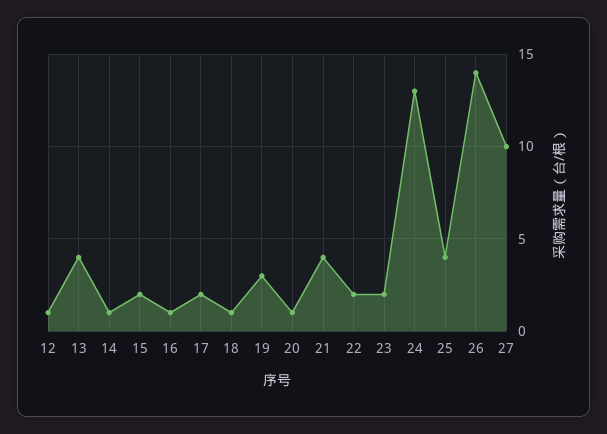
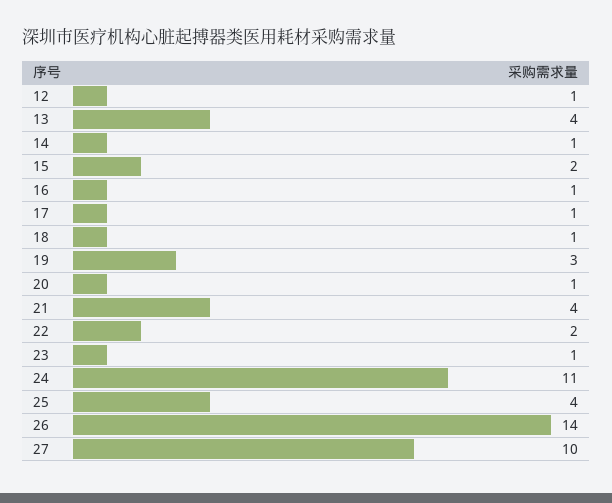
  {
    "12": 1,
    "13": 4,
    "14": 1,
    "15": 2,
    "16": 1,
-   "17": 2,
+   "17": 1,
    "18": 1,
    "19": 3,
    "20": 1,
    "21": 4,
    "22": 2,
-   "23": 2,
+   "23": 1,
-   "24": 13,
+   "24": 11,
    "25": 4,
    "26": 14,
    "27": 10
  }

